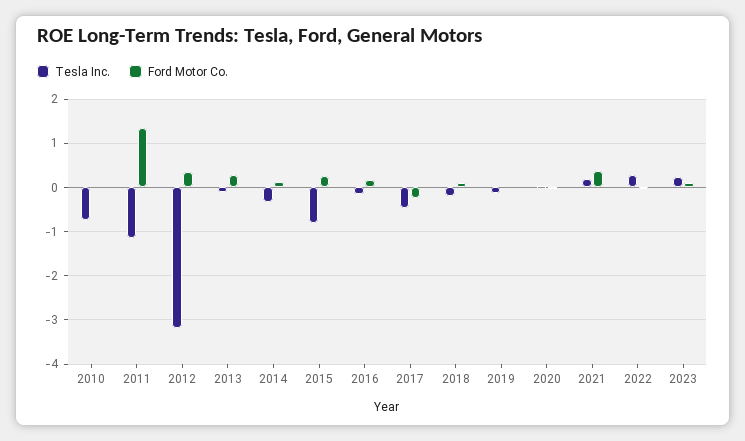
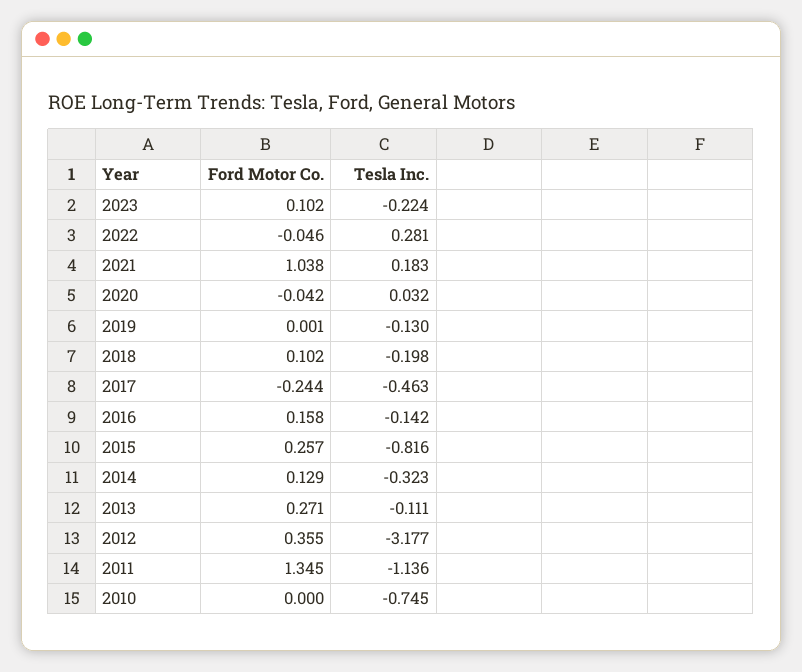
  {
    "Tesla Inc.": {
      "2010": -0.745,
      "2011": -1.136,
      "2012": -3.177,
      "2013": -0.111,
      "2014": -0.323,
      "2015": -0.816,
      "2016": -0.142,
      "2017": -0.463,
      "2018": -0.198,
      "2019": -0.13,
      "2020": 0.032,
      "2021": 0.183,
      "2022": 0.281,
-     "2023": 0.2
+     "2023": -0.224
    },
    "Ford Motor Co.": {
      "2010": 0,
      "2011": 1.345,
      "2012": 0.355,
      "2013": 0.271,
      "2014": 0.129,
      "2015": 0.257,
      "2016": 0.158,
      "2017": -0.244,
      "2018": 0.102,
      "2019": 0.001,
      "2020": -0.042,
-     "2021": 0.4,
+     "2021": 1.038,
      "2022": -0.046,
      "2023": 0.102
    }
  }

